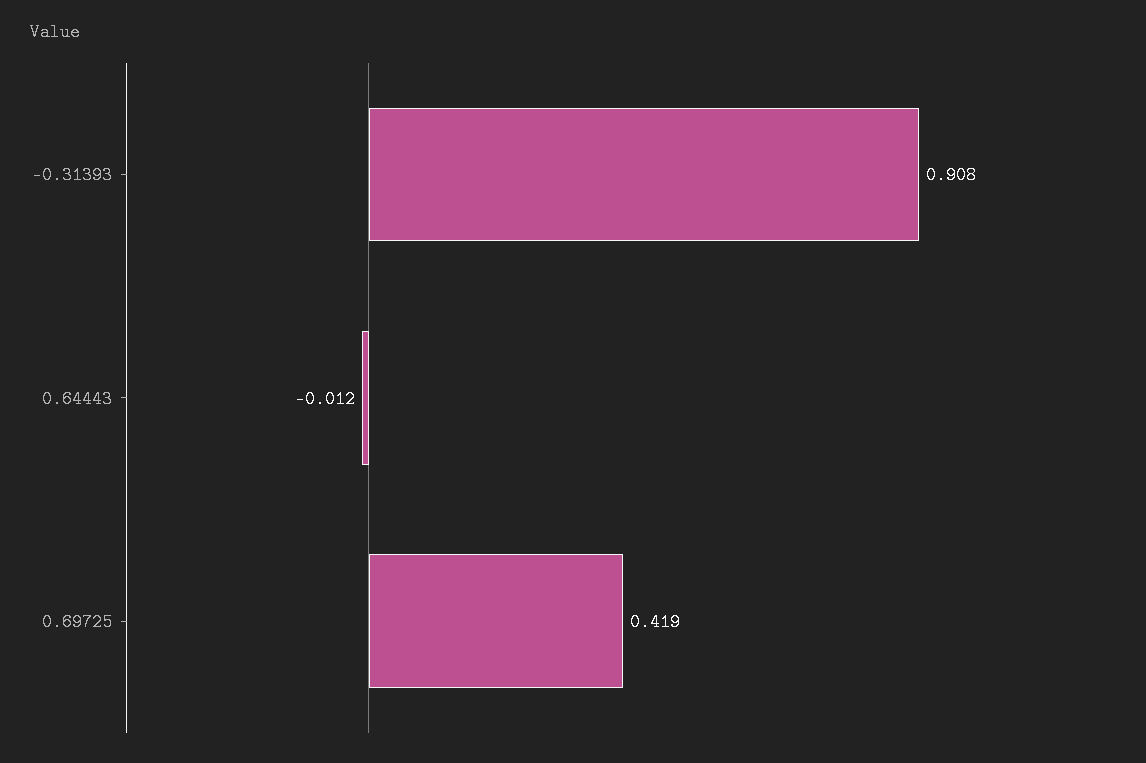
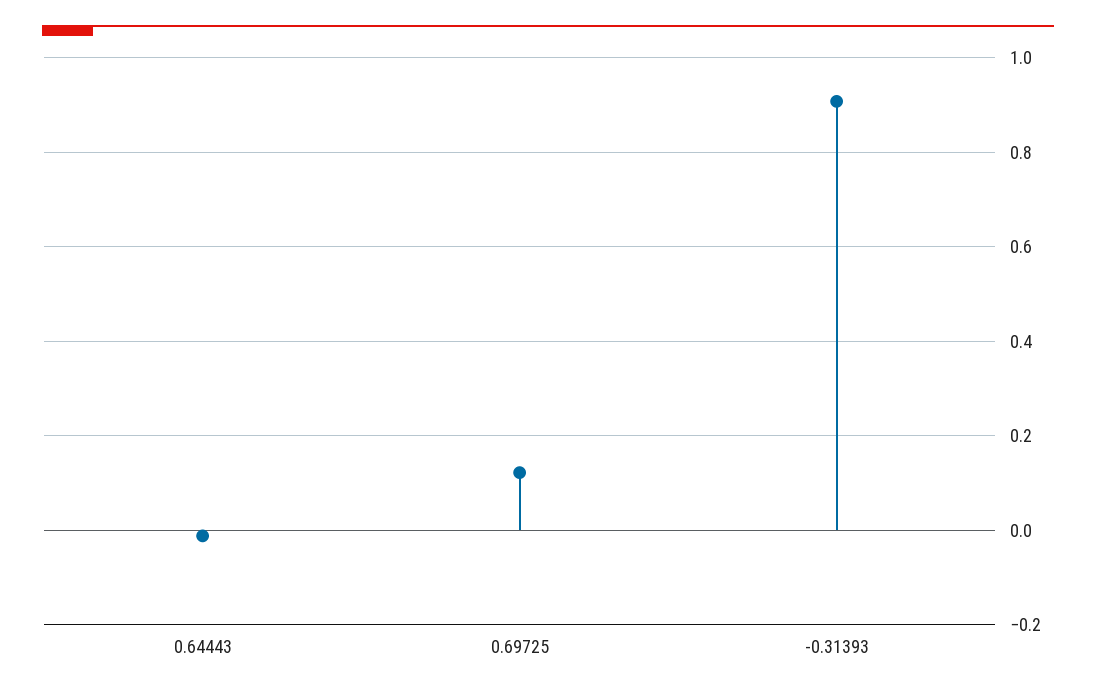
  {
    "-0.31393": 0.908,
    "0.64443": -0.012,
-   "0.69725": 0.419
+   "0.69725": 0.12
  }

